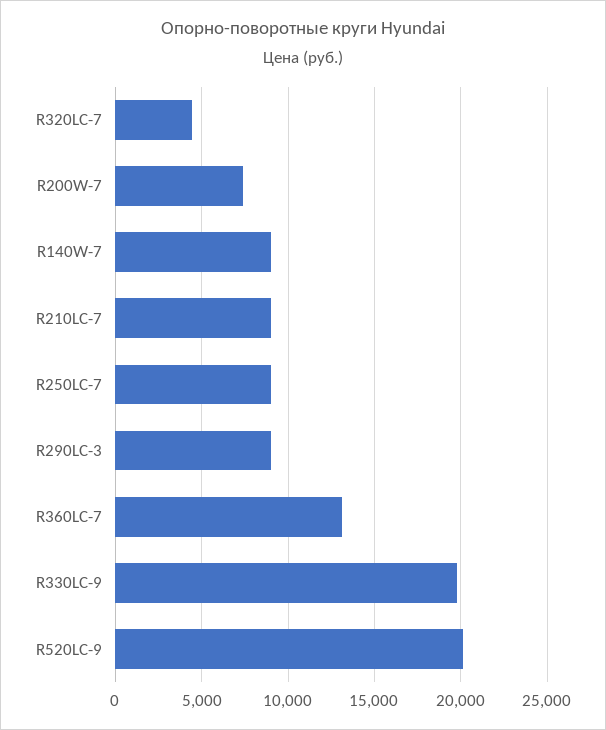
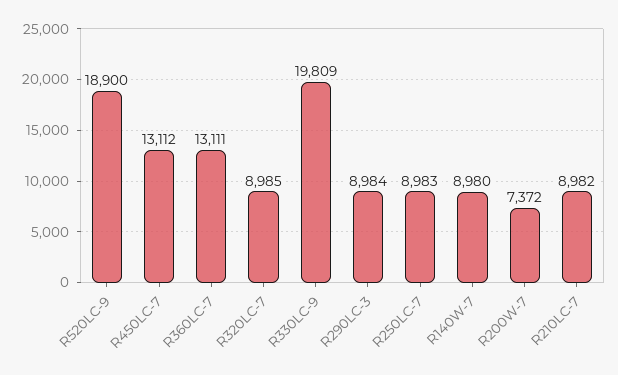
  {
-   "R320LC-7": 4500,
+   "R320LC-7": 8985,
    "R200W-7": 7372,
    "R140W-7": 8980,
    "R210LC-7": 8982,
    "R250LC-7": 8983,
    "R290LC-3": 8984,
    "R360LC-7": 13111,
    "R330LC-9": 19809,
-   "R520LC-9": 20000
+   "R520LC-9": 18900,
+   "R450LC-7": 13112
  }

